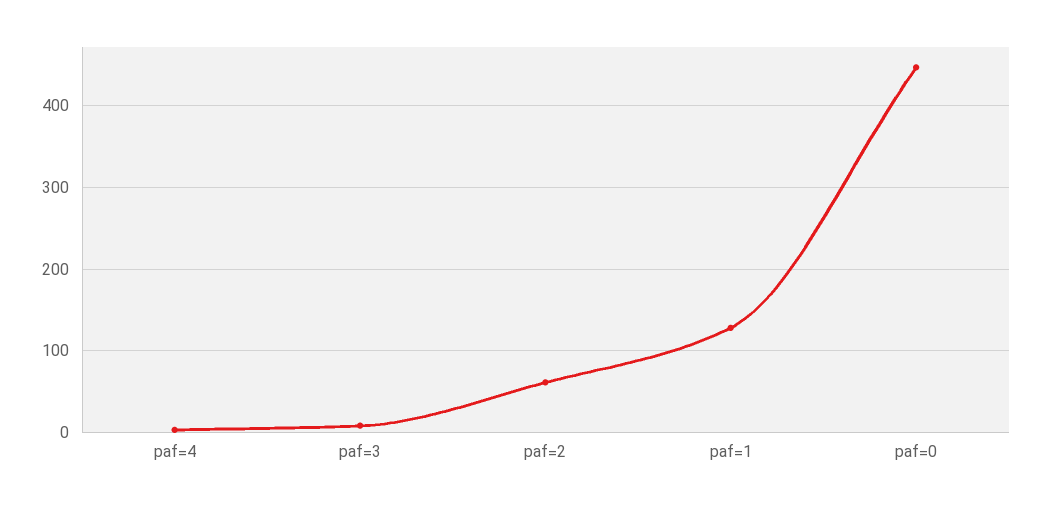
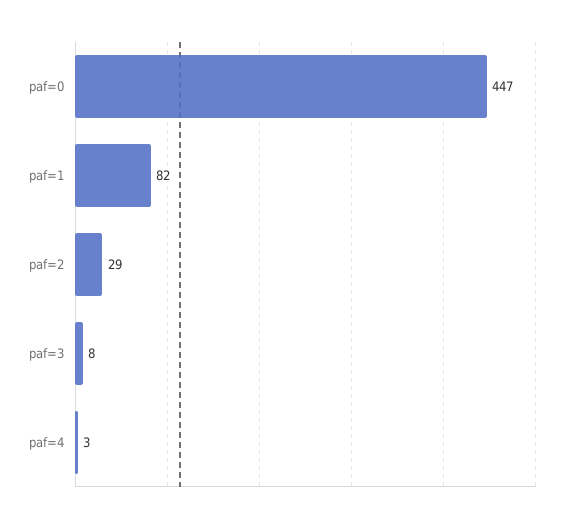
  {
    "paf=4": 3,
    "paf=3": 8,
-   "paf=2": 60,
+   "paf=2": 29,
-   "paf=1": 130,
+   "paf=1": 82,
    "paf=0": 447
  }

